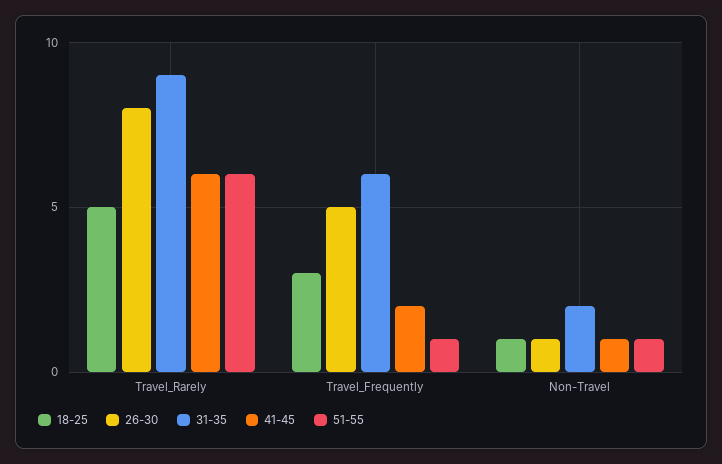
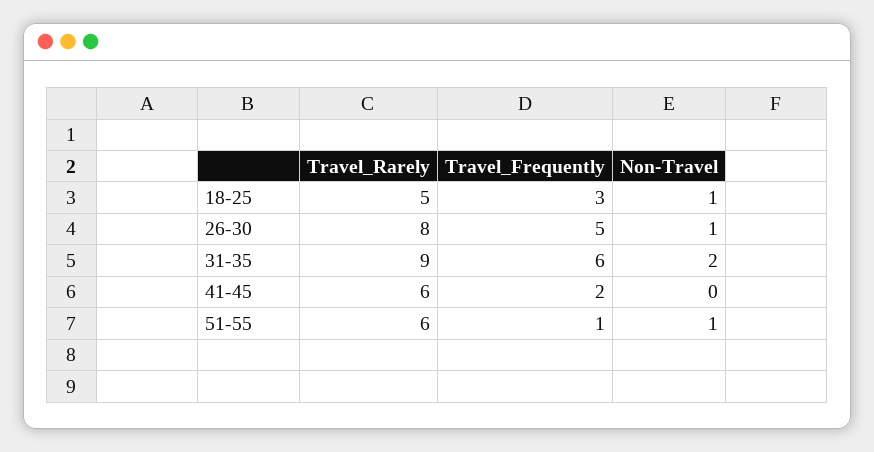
  {
    "18-25": {
      "Travel_Rarely": 5,
      "Travel_Frequently": 3,
      "Non-Travel": 1
    },
    "26-30": {
      "Travel_Rarely": 8,
      "Travel_Frequently": 5,
      "Non-Travel": 1
    },
    "31-35": {
      "Travel_Rarely": 9,
      "Travel_Frequently": 6,
      "Non-Travel": 2
    },
    "41-45": {
      "Travel_Rarely": 6,
      "Travel_Frequently": 2,
-     "Non-Travel": 1
+     "Non-Travel": 0
    },
    "51-55": {
      "Travel_Rarely": 6,
      "Travel_Frequently": 1,
      "Non-Travel": 1
    }
  }

